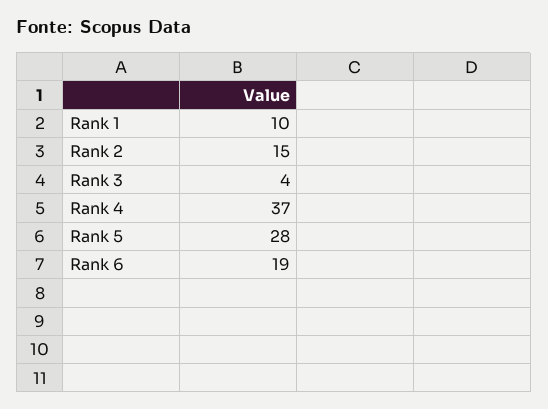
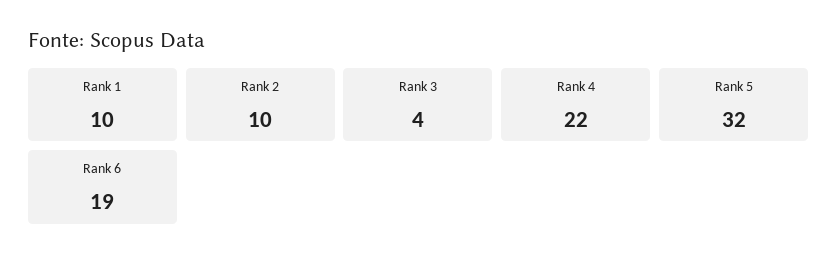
  {
    "Rank 1": 10,
-   "Rank 2": 15,
+   "Rank 2": 10,
    "Rank 3": 4,
-   "Rank 4": 37,
+   "Rank 4": 22,
-   "Rank 5": 28,
+   "Rank 5": 32,
    "Rank 6": 19
  }

